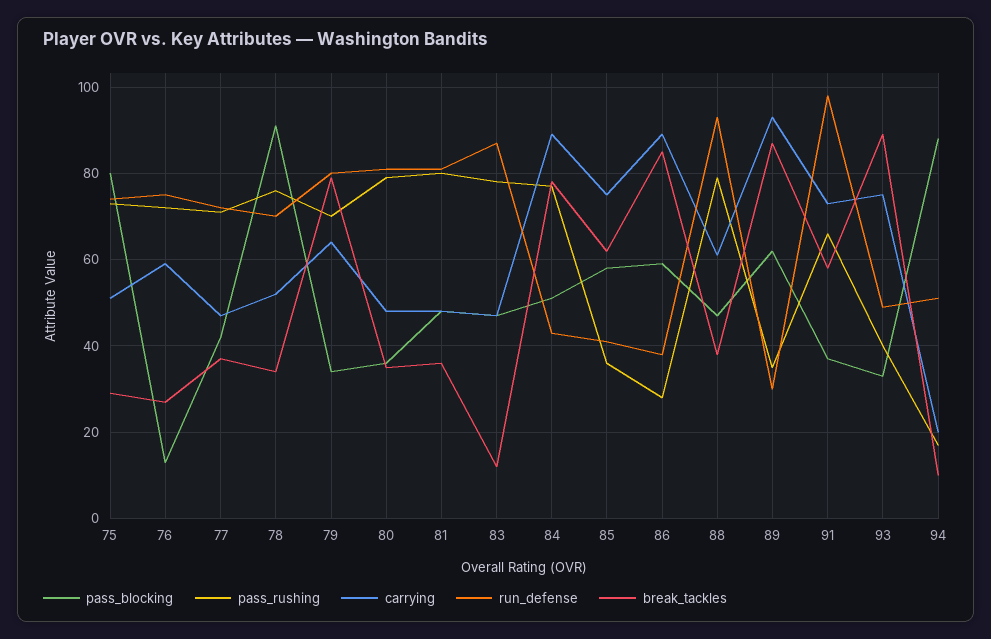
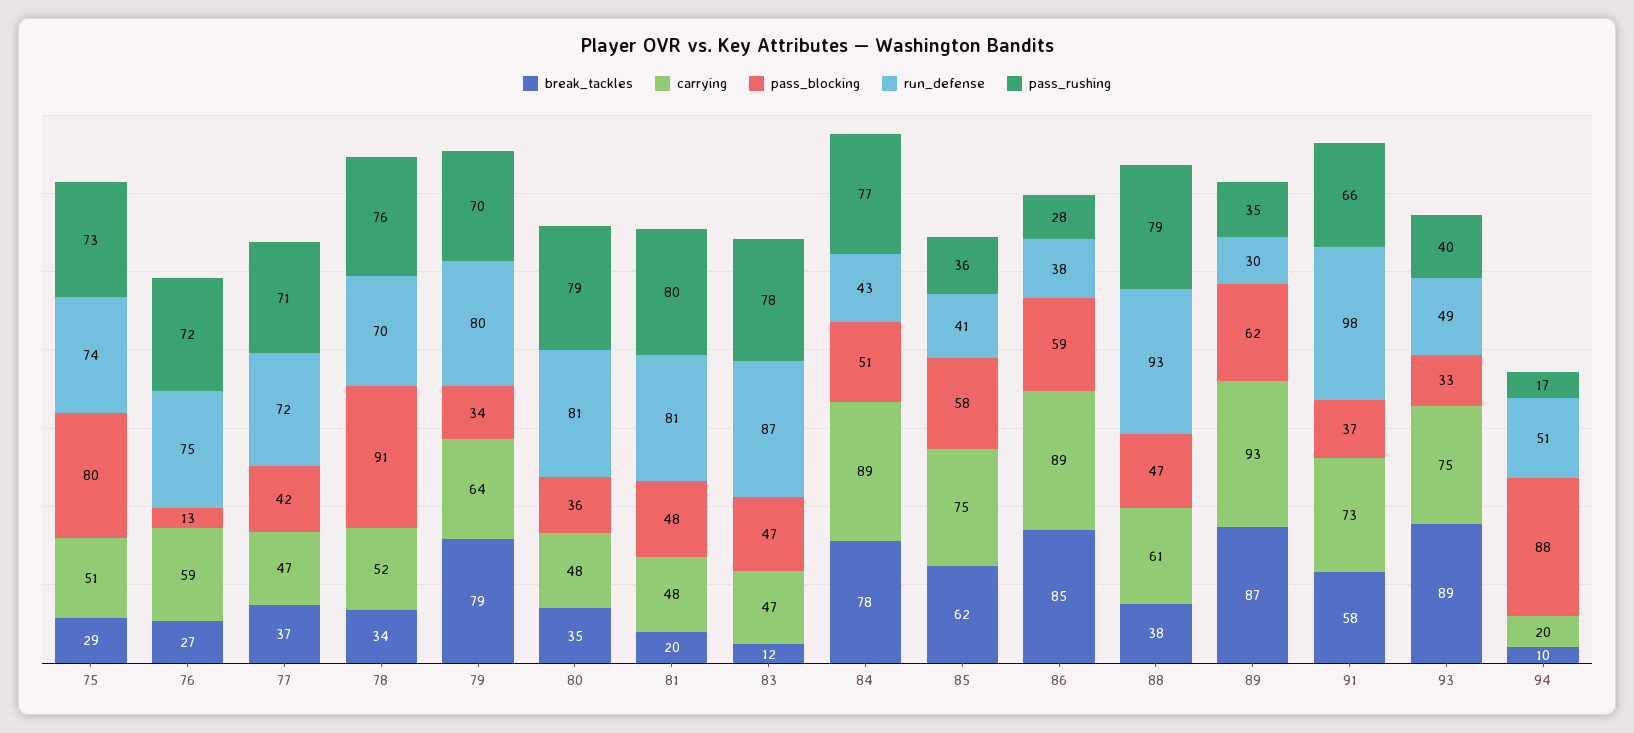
  {
    "pass_blocking": {
      "75": 80,
      "76": 13,
      "77": 42,
      "78": 91,
      "79": 34,
      "80": 36,
      "81": 48,
      "83": 47,
      "84": 51,
      "85": 58,
      "86": 59,
      "88": 47,
      "89": 62,
      "91": 37,
      "93": 33,
      "94": 88
    },
    "pass_rushing": {
      "75": 73,
      "76": 72,
      "77": 71,
      "78": 76,
      "79": 70,
      "80": 79,
      "81": 80,
      "83": 78,
      "84": 77,
      "85": 36,
      "86": 28,
      "88": 79,
      "89": 35,
      "91": 66,
      "93": 40,
      "94": 17
    },
    "carrying": {
      "75": 51,
      "76": 59,
      "77": 47,
      "78": 52,
      "79": 64,
      "80": 48,
      "81": 48,
      "83": 47,
      "84": 89,
      "85": 75,
      "86": 89,
      "88": 61,
      "89": 93,
      "91": 73,
      "93": 75,
      "94": 20
    },
    "run_defense": {
      "75": 74,
      "76": 75,
      "77": 72,
      "78": 70,
      "79": 80,
      "80": 81,
      "81": 81,
      "83": 87,
      "84": 43,
      "85": 41,
      "86": 38,
      "88": 93,
      "89": 30,
      "91": 98,
      "93": 49,
      "94": 51
    },
    "break_tackles": {
      "75": 29,
      "76": 27,
      "77": 37,
      "78": 34,
      "79": 79,
      "80": 35,
-     "81": 35,
+     "81": 20,
      "83": 12,
      "84": 78,
      "85": 62,
      "86": 85,
      "88": 38,
      "89": 87,
      "91": 58,
      "93": 89,
      "94": 10
    }
  }

